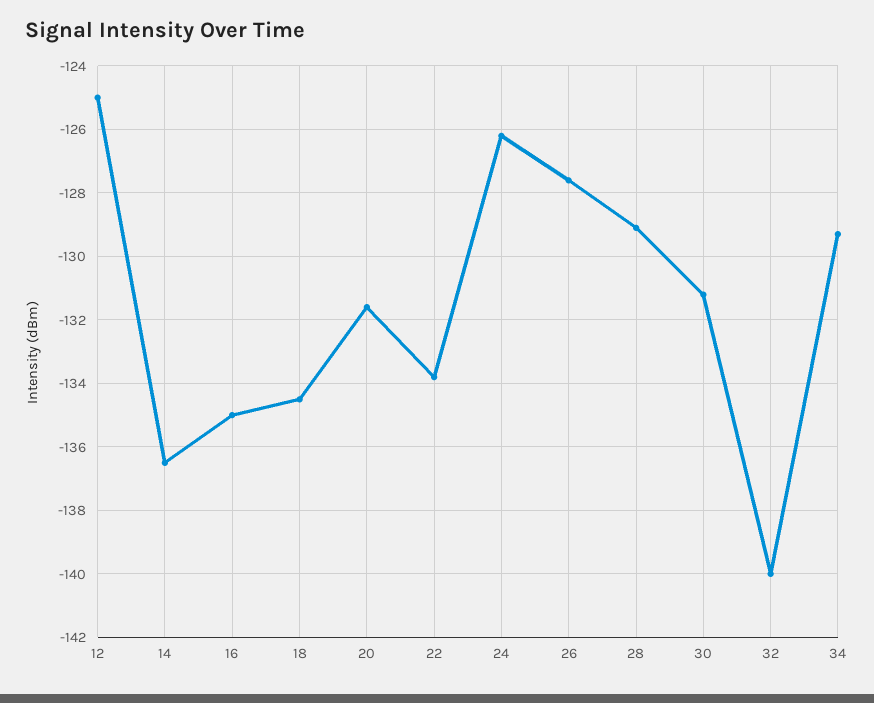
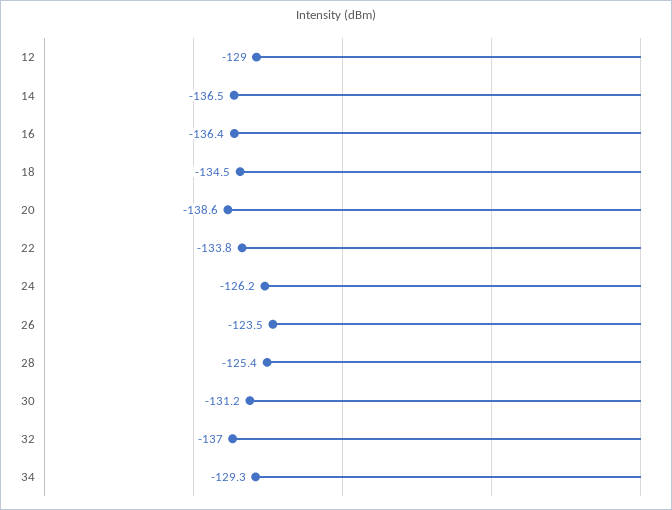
  {
-   "12": -125,
+   "12": -129,
    "14": -136.5,
-   "16": -135,
+   "16": -136.4,
    "18": -134.5,
-   "20": -131.5,
+   "20": -138.6,
    "22": -133.8,
    "24": -126.2,
-   "26": -127.5,
+   "26": -123.5,
-   "28": -129,
+   "28": -125.4,
    "30": -131.2,
-   "32": -140,
+   "32": -137,
    "34": -129.3
  }

